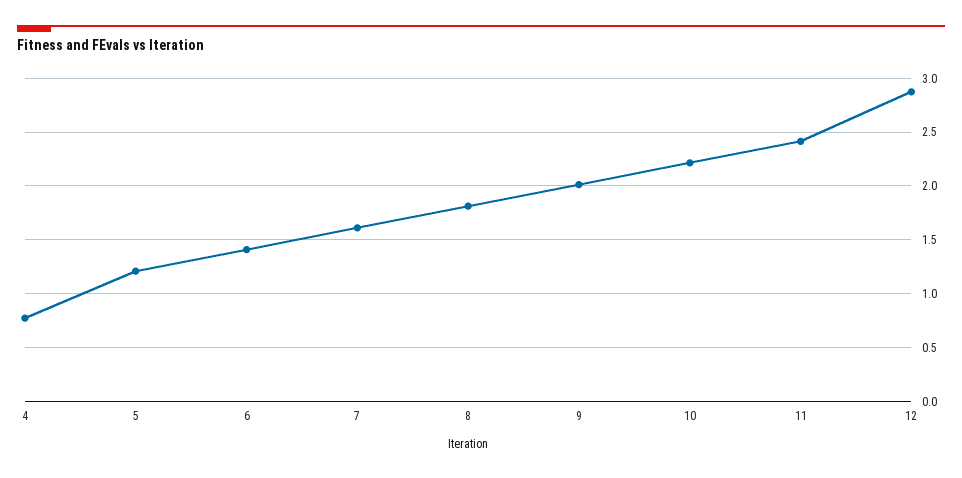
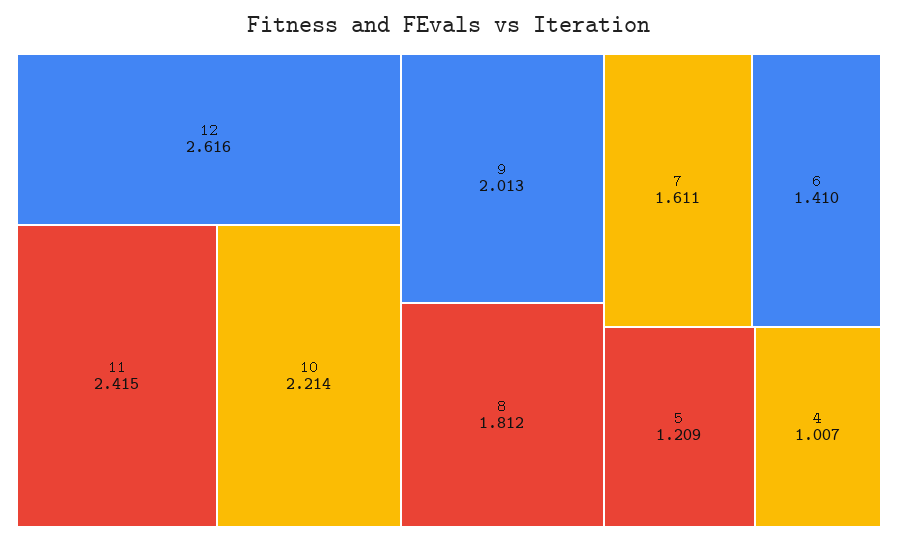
  {
-   "4": 0.8,
+   "4": 1.007,
    "5": 1.209,
    "6": 1.41,
    "7": 1.611,
    "8": 1.812,
    "9": 2.013,
    "10": 2.214,
    "11": 2.415,
-   "12": 2.9
+   "12": 2.616
  }

